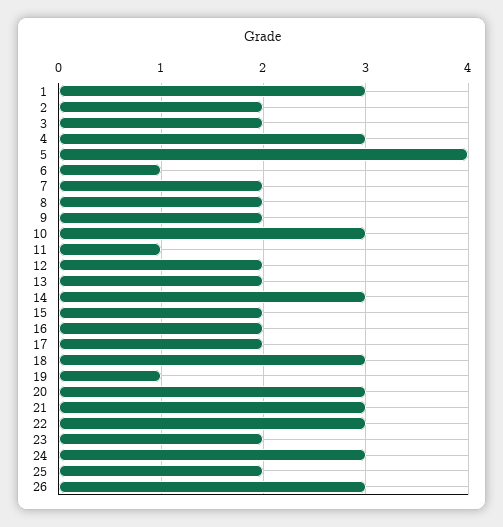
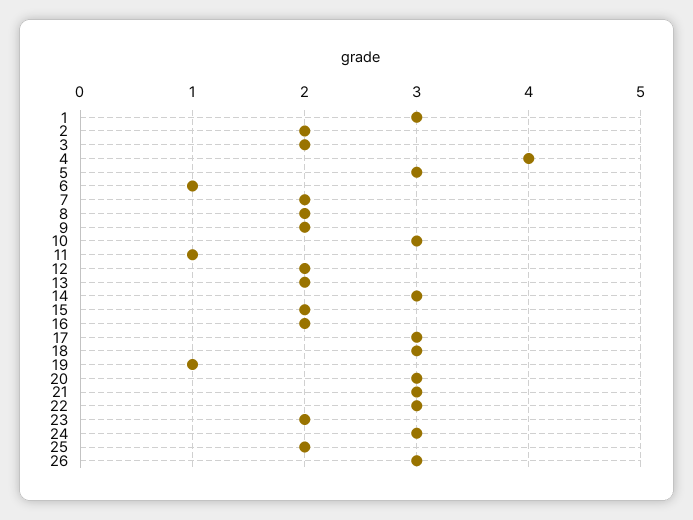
  {
    "1": 3,
    "2": 2,
    "3": 2,
-   "4": 3,
+   "4": 4,
-   "5": 4,
+   "5": 3,
    "6": 1,
    "7": 2,
    "8": 2,
    "9": 2,
    "10": 3,
    "11": 1,
    "12": 2,
    "13": 2,
    "14": 3,
    "15": 2,
    "16": 2,
-   "17": 2,
+   "17": 3,
    "18": 3,
    "19": 1,
    "20": 3,
    "21": 3,
    "22": 3,
    "23": 2,
    "24": 3,
    "25": 2,
    "26": 3
  }

